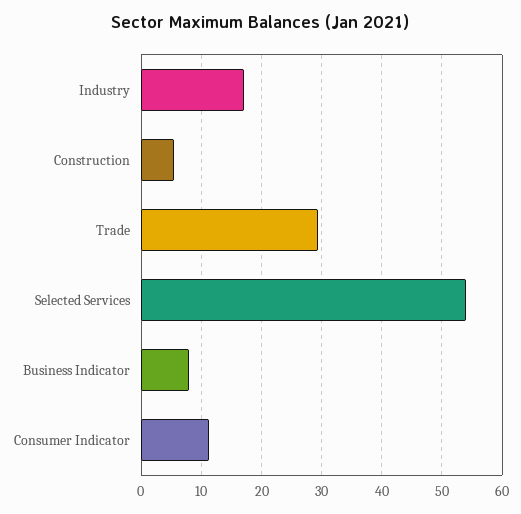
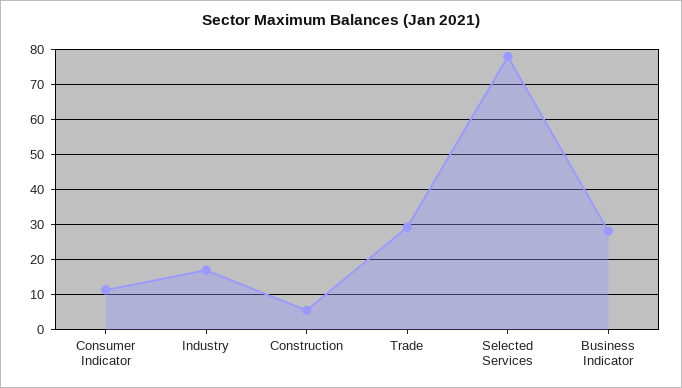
  {
    "Industry": 17,
    "Construction": 6,
    "Trade": 29,
-   "Selected Services": 54,
+   "Selected Services": 78,
-   "Business Indicator": 8,
+   "Business Indicator": 28,
    "Consumer Indicator": 11
  }

